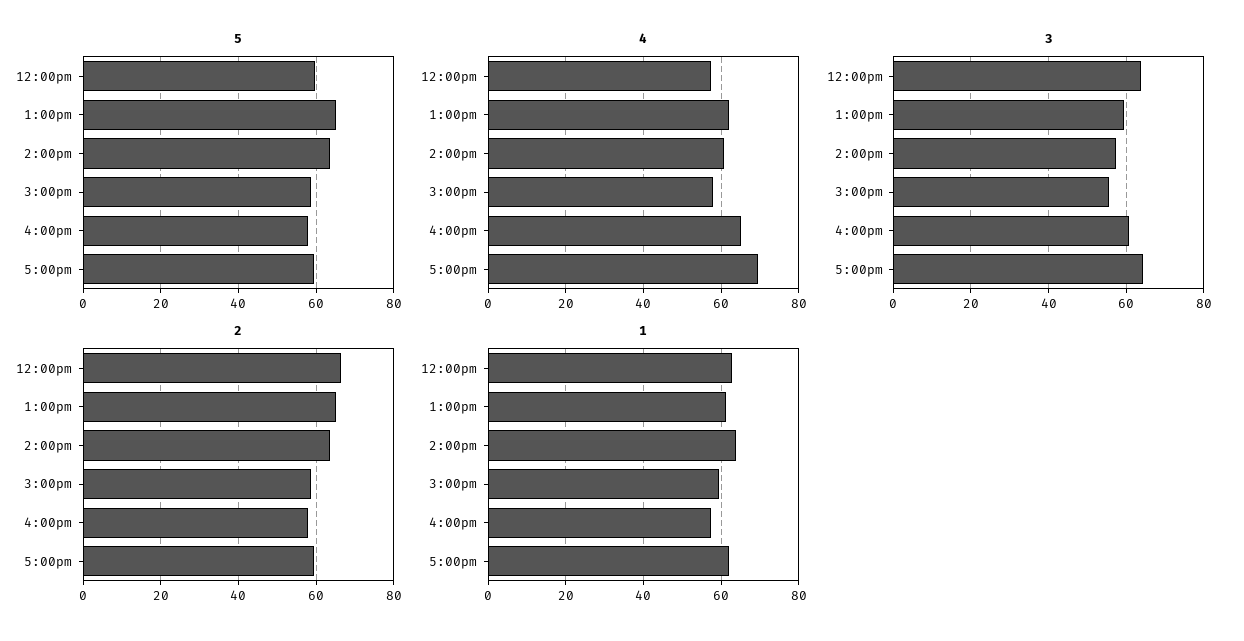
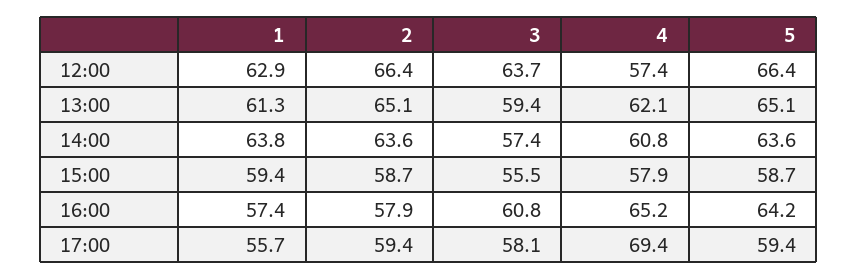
  {
    "5": {
-     "12:00pm": 60,
+     "12:00pm": 66.4,
      "1:00pm": 65.1,
      "2:00pm": 63.6,
      "3:00pm": 58.7,
-     "4:00pm": 58,
+     "4:00pm": 64.2,
      "5:00pm": 59.4
    },
    "4": {
      "12:00pm": 57.4,
      "1:00pm": 62.1,
      "2:00pm": 60.8,
      "3:00pm": 57.9,
      "4:00pm": 65.2,
      "5:00pm": 69.4
    },
    "3": {
      "12:00pm": 63.7,
      "1:00pm": 59.4,
      "2:00pm": 57.4,
      "3:00pm": 55.5,
      "4:00pm": 60.8,
-     "5:00pm": 64
+     "5:00pm": 58.1
    },
    "2": {
      "12:00pm": 66.4,
      "1:00pm": 65.1,
      "2:00pm": 63.6,
      "3:00pm": 58.7,
      "4:00pm": 57.9,
      "5:00pm": 59.4
    },
    "1": {
      "12:00pm": 62.9,
      "1:00pm": 61.3,
      "2:00pm": 63.8,
      "3:00pm": 59.4,
      "4:00pm": 57.4,
-     "5:00pm": 62
+     "5:00pm": 55.7
    }
  }

